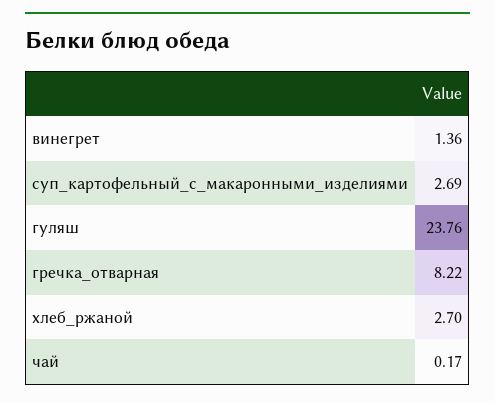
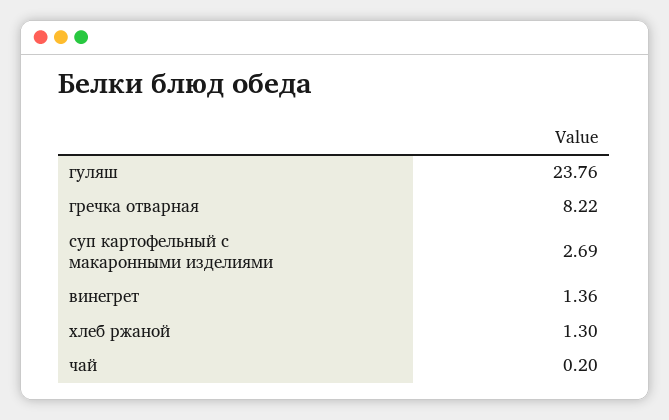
  {
    "винегрет": 1.36,
    "суп_картофельный_с_макаронными_изделиями": 2.69,
    "гуляш": 23.76,
    "гречка_отварная": 8.22,
-   "хлеб_ржаной": 2.7,
+   "хлеб_ржаной": 1.3,
-   "чай": 0.17
+   "чай": 0.2
  }

